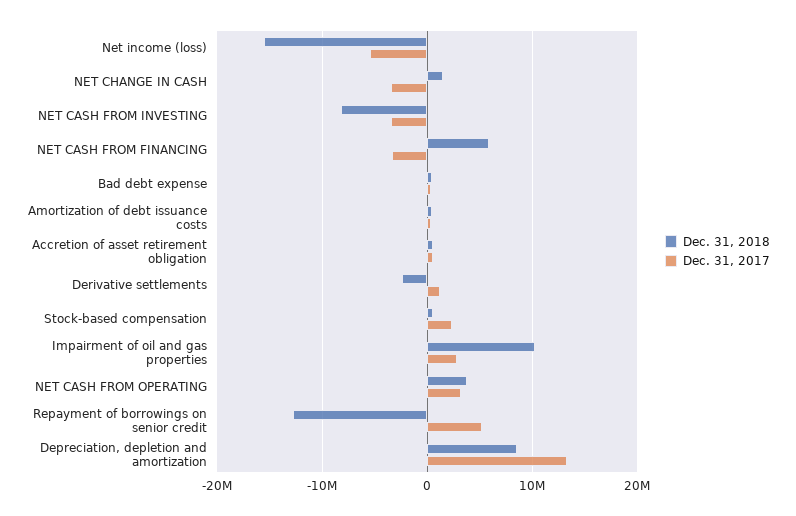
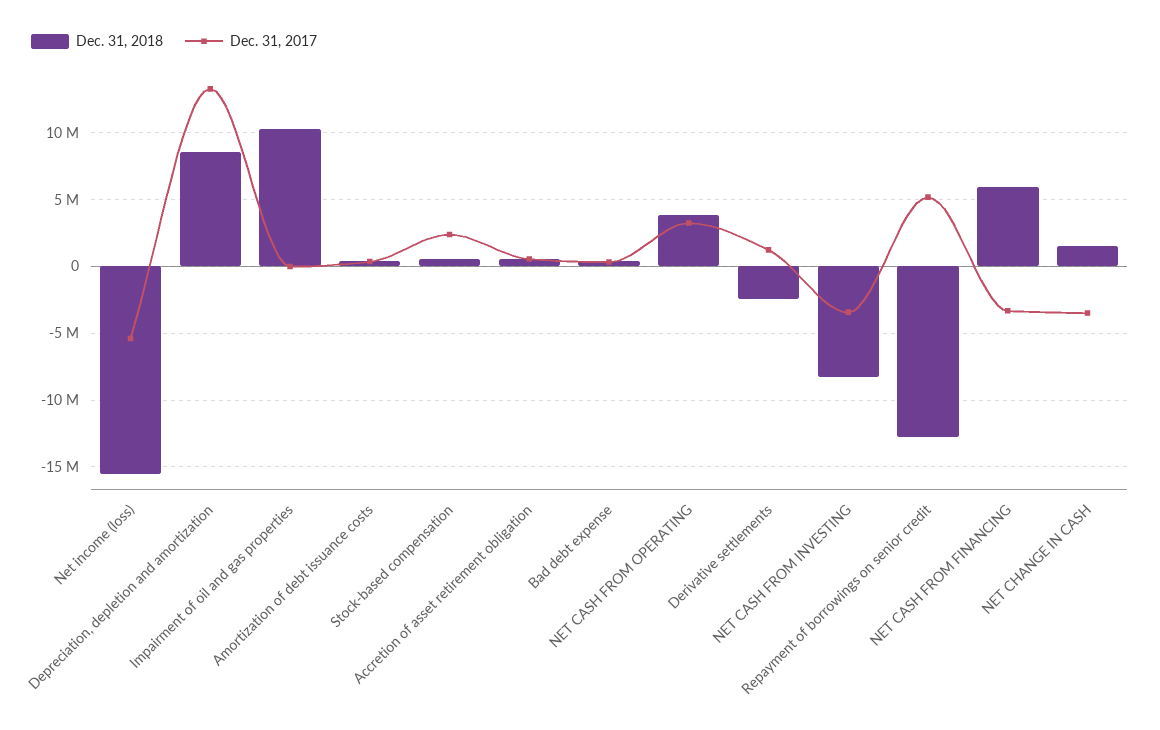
  {
    "Dec. 31, 2018": {
      "Net income (loss)": -15500000,
      "NET CHANGE IN CASH": 1500000,
      "NET CASH FROM INVESTING": -8000000,
      "NET CASH FROM FINANCING": 6000000,
      "Bad debt expense": 500000,
      "Amortization of debt issuance costs": 500000,
      "Accretion of asset retirement obligation": 500000,
      "Derivative settlements": -2500000,
      "Stock-based compensation": 500000,
      "Impairment of oil and gas properties": 10500000,
      "NET CASH FROM OPERATING": 4000000,
      "Repayment of borrowings on senior credit": -13000000,
      "Depreciation, depletion and amortization": 8500000
    },
    "Dec. 31, 2017": {
      "Net income (loss)": -5500000,
      "NET CHANGE IN CASH": -3500000,
      "NET CASH FROM INVESTING": -3500000,
      "NET CASH FROM FINANCING": -3500000,
      "Bad debt expense": 500000,
      "Amortization of debt issuance costs": 500000,
      "Accretion of asset retirement obligation": 500000,
      "Derivative settlements": 1000000,
      "Stock-based compensation": 2500000,
-     "Impairment of oil and gas properties": 3000000,
+     "Impairment of oil and gas properties": 0,
      "NET CASH FROM OPERATING": 3000000,
      "Repayment of borrowings on senior credit": 5000000,
      "Depreciation, depletion and amortization": 13500000
    }
  }

